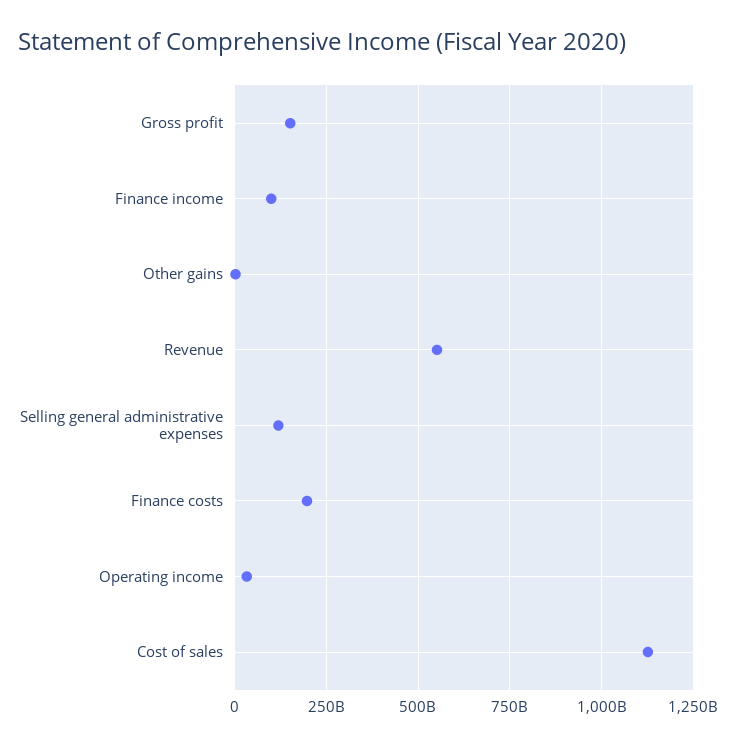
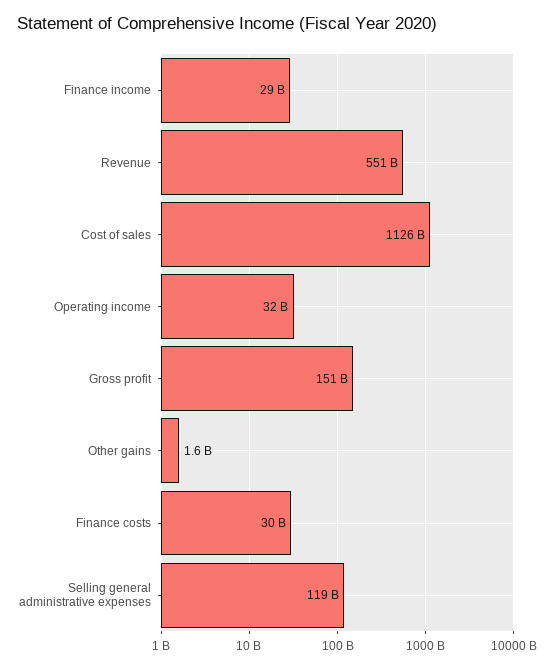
  {
    "Gross profit": 151000000000,
-   "Finance income": 100000000000,
+   "Finance income": 29000000000,
    "Other gains": 1600000000,
    "Revenue": 551000000000,
    "Selling general administrative expenses": 119000000000,
-   "Finance costs": 200000000000,
+   "Finance costs": 30000000000,
    "Operating income": 32000000000,
    "Cost of sales": 1126000000000
  }

